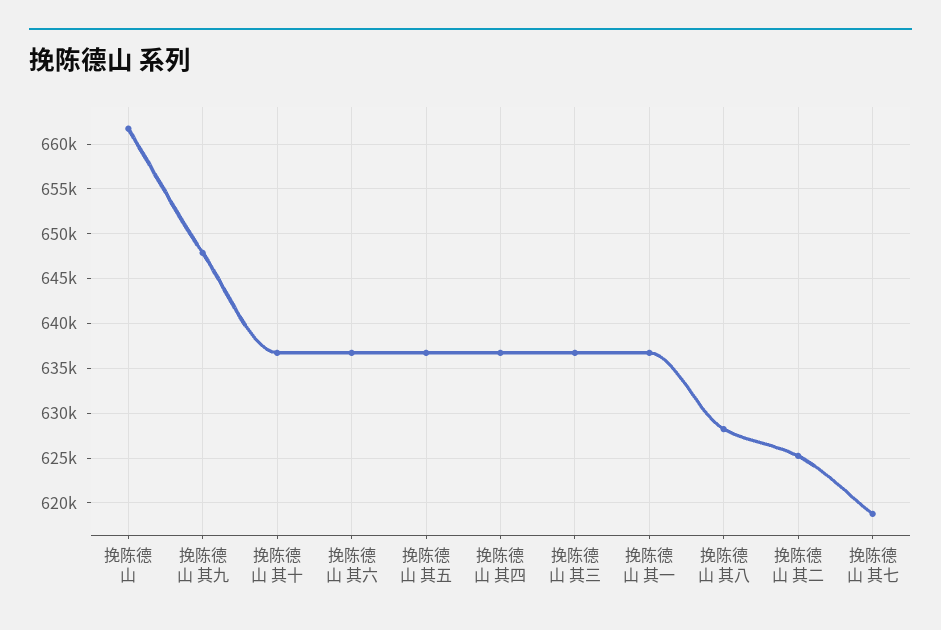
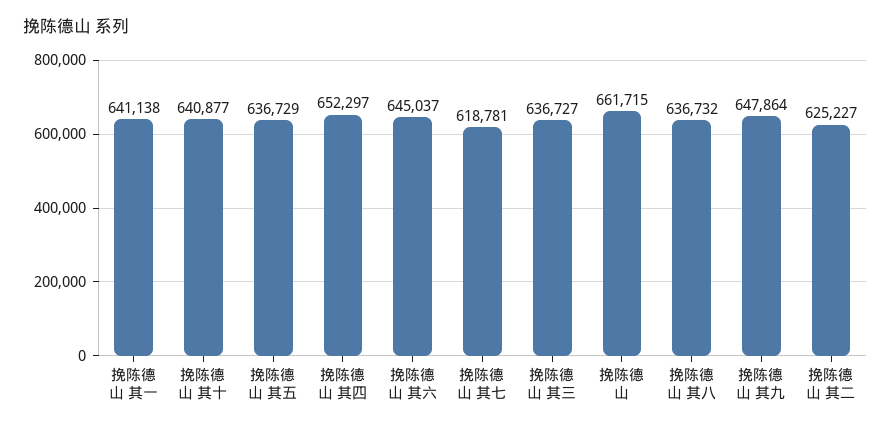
  {
    "挽陈德山": 661715,
    "挽陈德山 其九": 647864,
-   "挽陈德山 其十": 637000,
+   "挽陈德山 其十": 640877,
-   "挽陈德山 其六": 637000,
+   "挽陈德山 其六": 645037,
    "挽陈德山 其五": 636729,
-   "挽陈德山 其四": 637000,
+   "挽陈德山 其四": 652297,
    "挽陈德山 其三": 636727,
-   "挽陈德山 其一": 637000,
+   "挽陈德山 其一": 641138,
-   "挽陈德山 其八": 628000,
+   "挽陈德山 其八": 636732,
    "挽陈德山 其二": 625227,
    "挽陈德山 其七": 618781
  }

